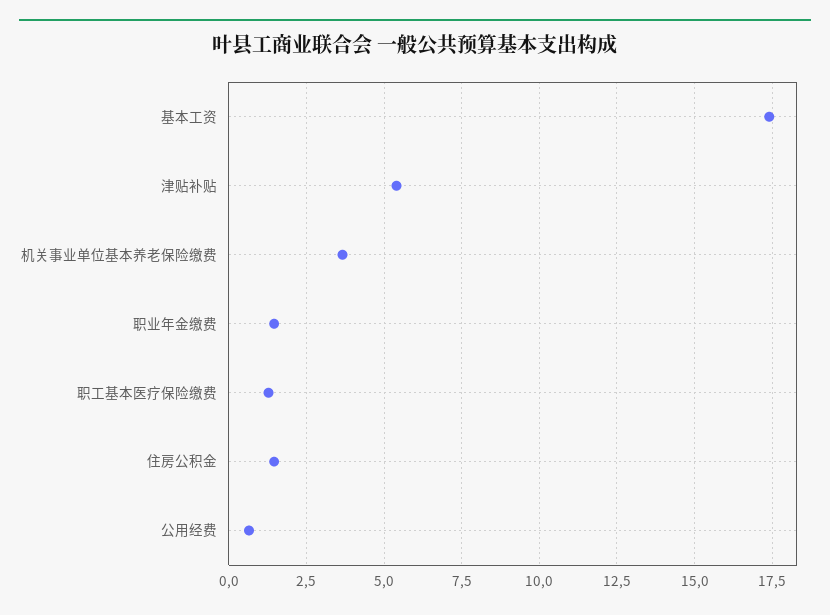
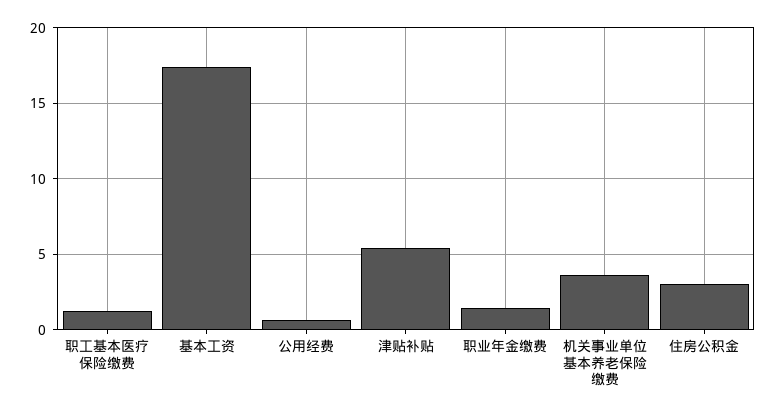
  {
    "基本工资": 17.5,
    "津贴补贴": 5.5,
    "机关事业单位基本养老保险缴费": 3.75,
    "职业年金缴费": 1.5,
    "职工基本医疗保险缴费": 1.25,
-   "住房公积金": 1.5,
+   "住房公积金": 3,
    "公用经费": 0.75
  }

